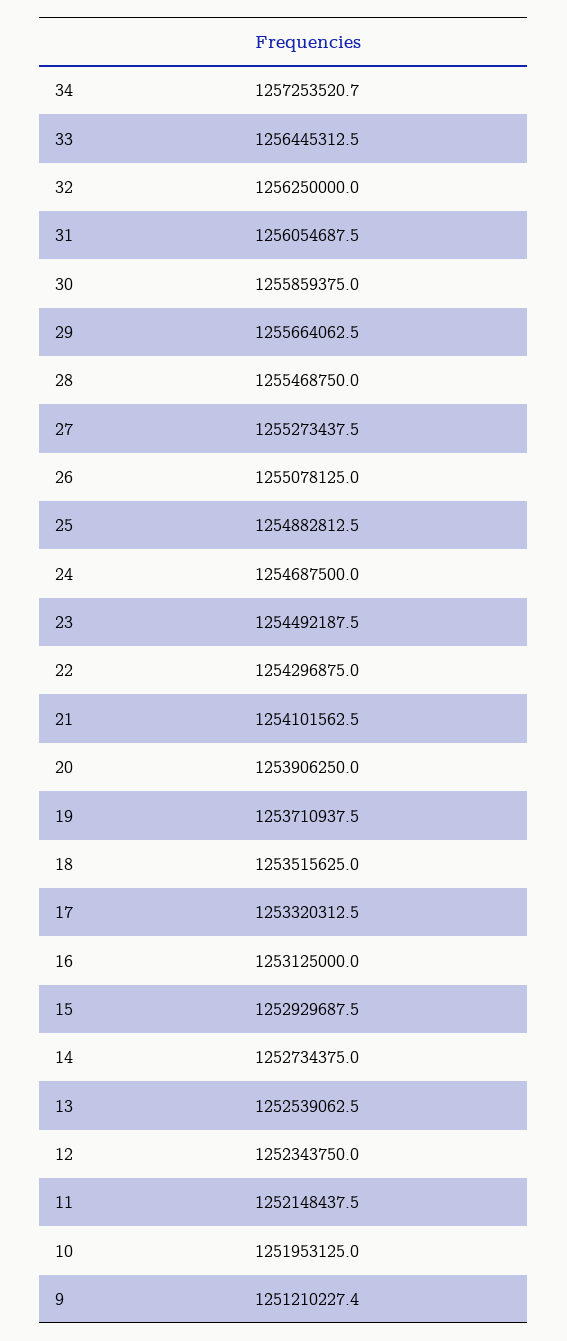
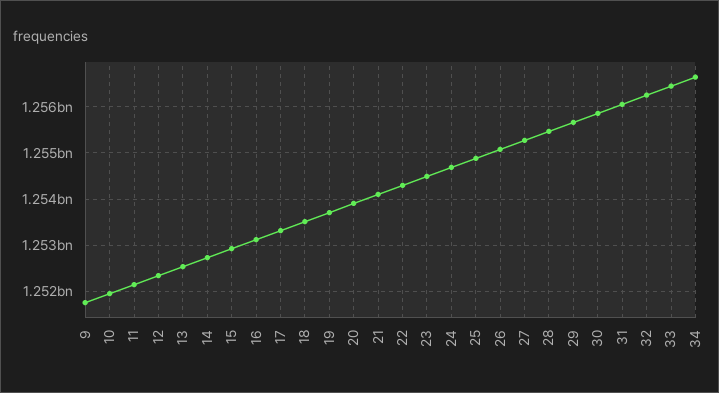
  {
-   "34": 1257253520.7,
+   "34": 1256600000,
    "33": 1256445312.5,
    "32": 1256250000,
    "31": 1256054687.5,
    "30": 1255859375,
    "29": 1255664062.5,
    "28": 1255468750,
    "27": 1255273437.5,
    "26": 1255078125,
    "25": 1254882812.5,
    "24": 1254687500,
    "23": 1254492187.5,
    "22": 1254296875,
    "21": 1254101562.5,
    "20": 1253906250,
    "19": 1253710937.5,
    "18": 1253515625,
    "17": 1253320312.5,
    "16": 1253125000,
    "15": 1252929687.5,
    "14": 1252734375,
    "13": 1252539062.5,
    "12": 1252343750,
    "11": 1252148437.5,
    "10": 1251953125,
-   "9": 1251210227.4
+   "9": 1251800000
  }

